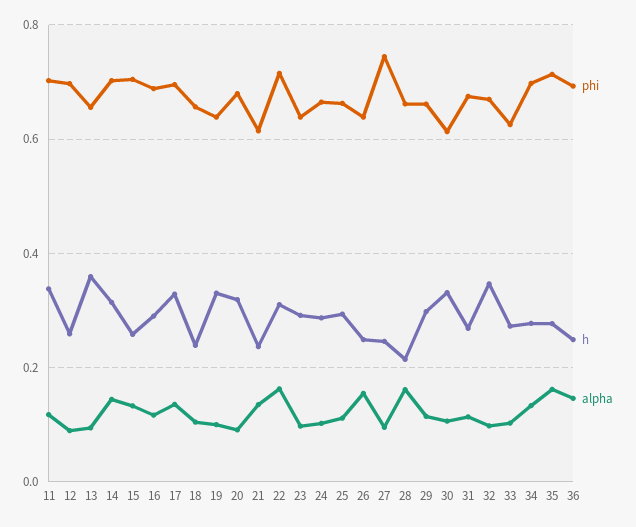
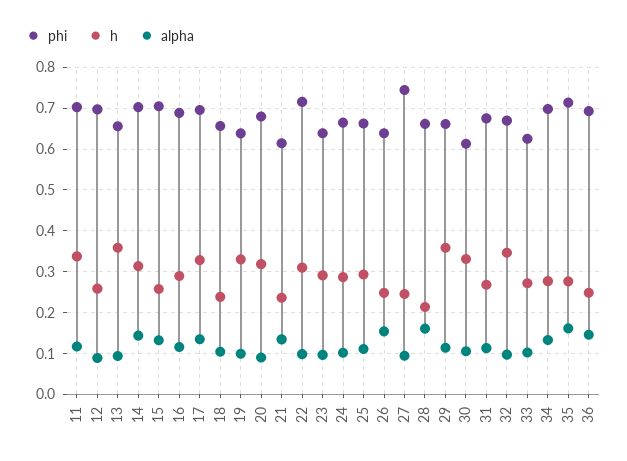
  {
    "phi": {
      "11": 0.7,
      "12": 0.7,
      "13": 0.66,
      "14": 0.7,
      "15": 0.7,
      "16": 0.68,
      "17": 0.7,
      "18": 0.66,
      "19": 0.64,
      "20": 0.68,
      "21": 0.62,
      "22": 0.72,
      "23": 0.64,
      "24": 0.66,
      "25": 0.66,
      "26": 0.64,
      "27": 0.74,
      "28": 0.66,
      "29": 0.66,
      "30": 0.62,
      "31": 0.68,
      "32": 0.66,
      "33": 0.62,
      "34": 0.7,
      "35": 0.72,
      "36": 0.7
    },
    "h": {
      "11": 0.34,
      "12": 0.26,
      "13": 0.36,
      "14": 0.32,
      "15": 0.26,
      "16": 0.28,
      "17": 0.32,
      "18": 0.24,
      "19": 0.34,
      "20": 0.32,
      "21": 0.24,
      "22": 0.32,
      "23": 0.3,
      "24": 0.28,
      "25": 0.3,
      "26": 0.24,
      "27": 0.24,
      "28": 0.22,
-     "29": 0.3,
+     "29": 0.36,
      "30": 0.34,
      "31": 0.26,
      "32": 0.34,
      "33": 0.28,
      "34": 0.28,
      "35": 0.28,
      "36": 0.24
    },
    "alpha": {
      "11": 0.12,
      "12": 0.08,
      "13": 0.1,
      "14": 0.14,
      "15": 0.14,
      "16": 0.12,
      "17": 0.14,
      "18": 0.1,
      "19": 0.1,
      "20": 0.1,
      "21": 0.14,
-     "22": 0.16,
+     "22": 0.1,
      "23": 0.1,
      "24": 0.1,
      "25": 0.12,
      "26": 0.16,
      "27": 0.1,
      "28": 0.16,
      "29": 0.12,
      "30": 0.1,
      "31": 0.12,
      "32": 0.1,
      "33": 0.1,
      "34": 0.14,
      "35": 0.16,
      "36": 0.14
    }
  }

